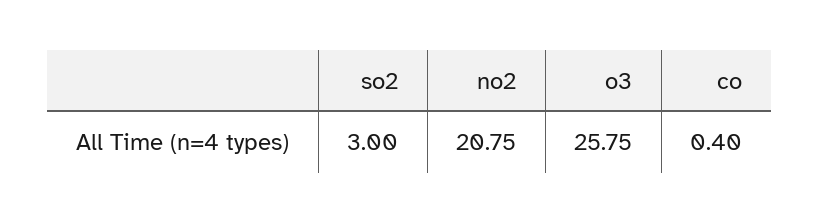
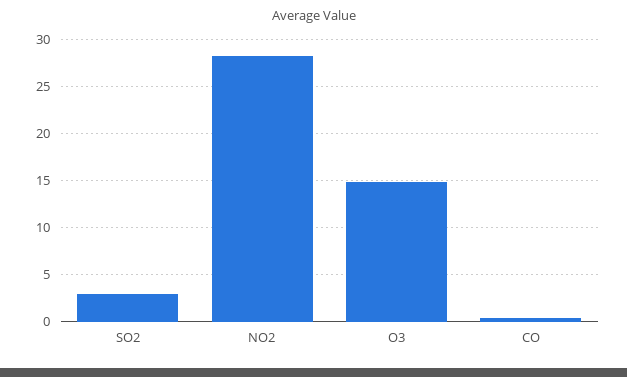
  {
    "so2": 3,
-   "no2": 20.75,
+   "no2": 28,
-   "o3": 25.75,
+   "o3": 15,
    "co": 0.4
  }

